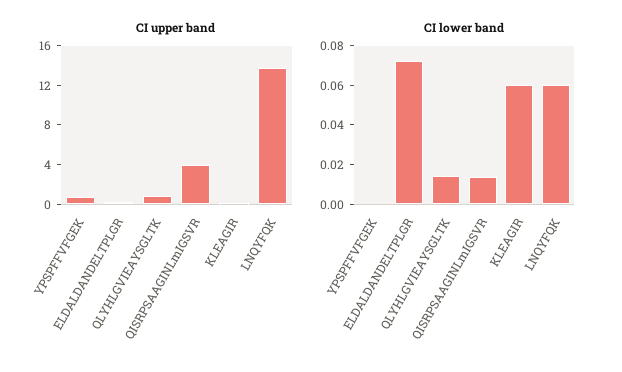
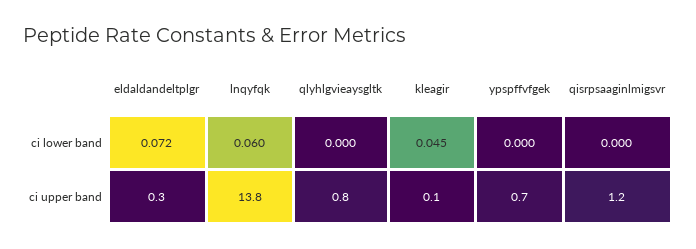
  {
    "CI upper band": {
      "YPSPFFVFGEK": 0.7,
      "ELDALDANDELTPLGR": 0.3,
      "QLYHLGVIEAYSGLTK": 0.8,
-     "QISRPSAAGINLmIGSVR": 4,
+     "QISRPSAAGINLmIGSVR": 1.2,
      "KLEAGIR": 0.1,
      "LNQYFQK": 13.8
    },
    "CI lower band": {
      "YPSPFFVFGEK": 0,
      "ELDALDANDELTPLGR": 0.072,
-     "QLYHLGVIEAYSGLTK": 0.015,
+     "QLYHLGVIEAYSGLTK": 0,
-     "QISRPSAAGINLmIGSVR": 0.015,
+     "QISRPSAAGINLmIGSVR": 0,
-     "KLEAGIR": 0.06,
+     "KLEAGIR": 0.045,
      "LNQYFQK": 0.06
    }
  }

